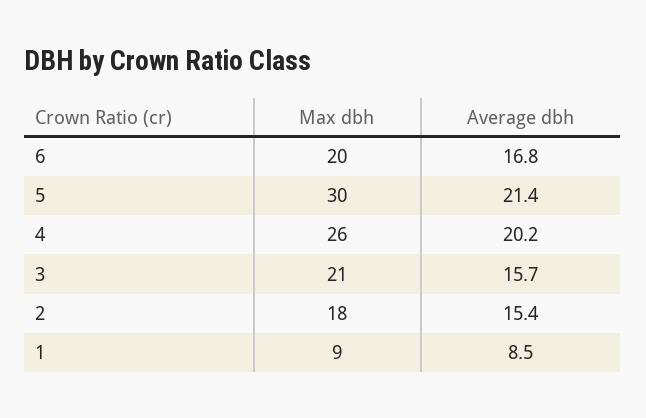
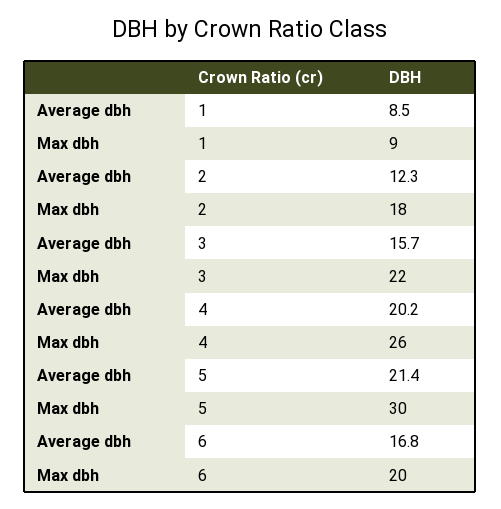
  {
    "Max dbh": {
      "6": 20,
      "5": 30,
      "4": 26,
-     "3": 21,
+     "3": 22,
      "2": 18,
      "1": 9
    },
    "Average dbh": {
      "6": 16.8,
      "5": 21.4,
      "4": 20.2,
      "3": 15.7,
-     "2": 15.4,
+     "2": 12.3,
      "1": 8.5
    }
  }

